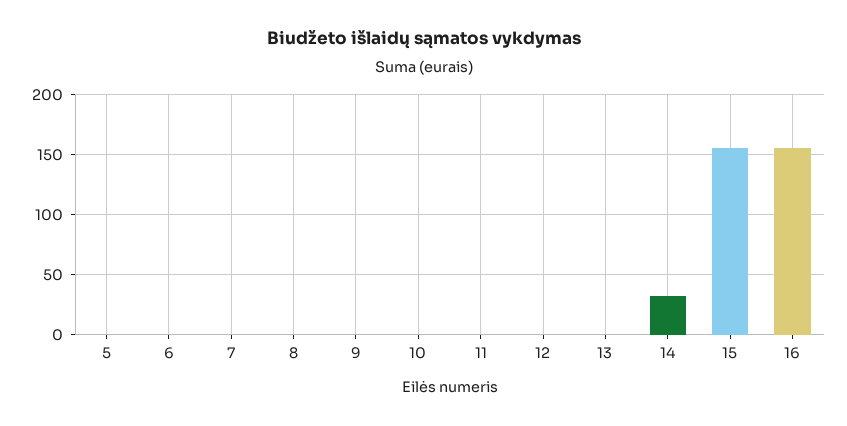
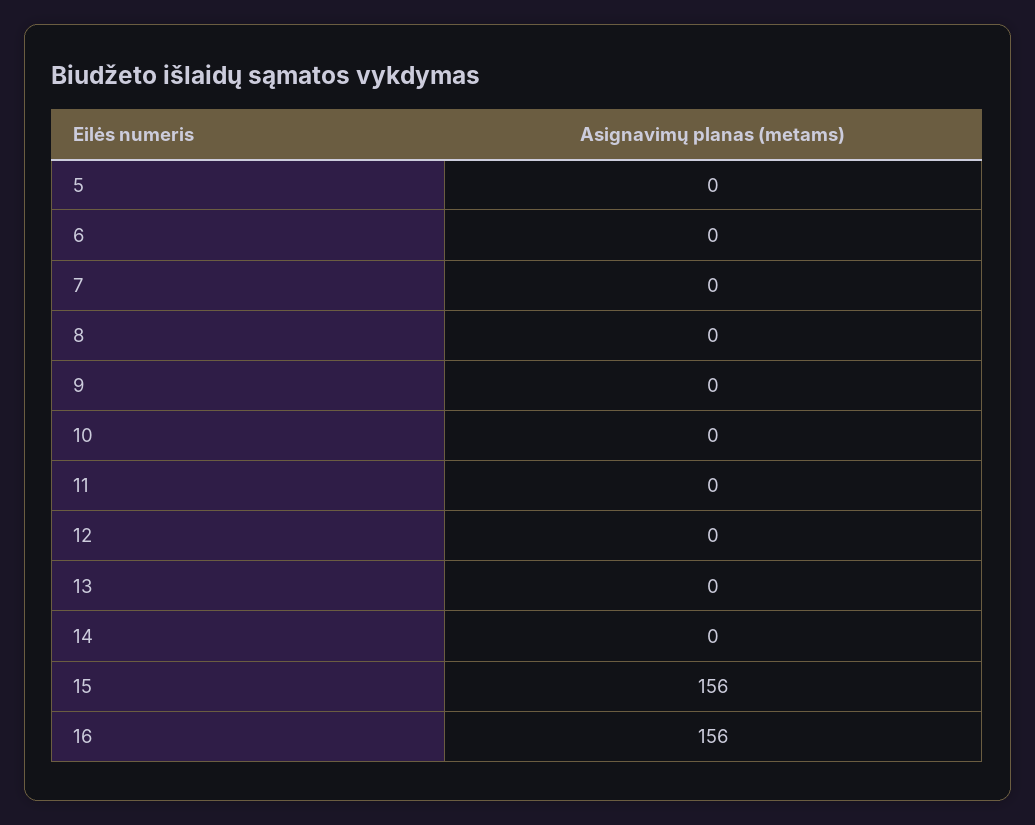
  {
    "5": 0,
    "6": 0,
    "7": 0,
    "8": 0,
    "9": 0,
    "10": 0,
    "11": 0,
    "12": 0,
    "13": 0,
-   "14": 30,
+   "14": 0,
    "15": 156,
    "16": 156
  }

